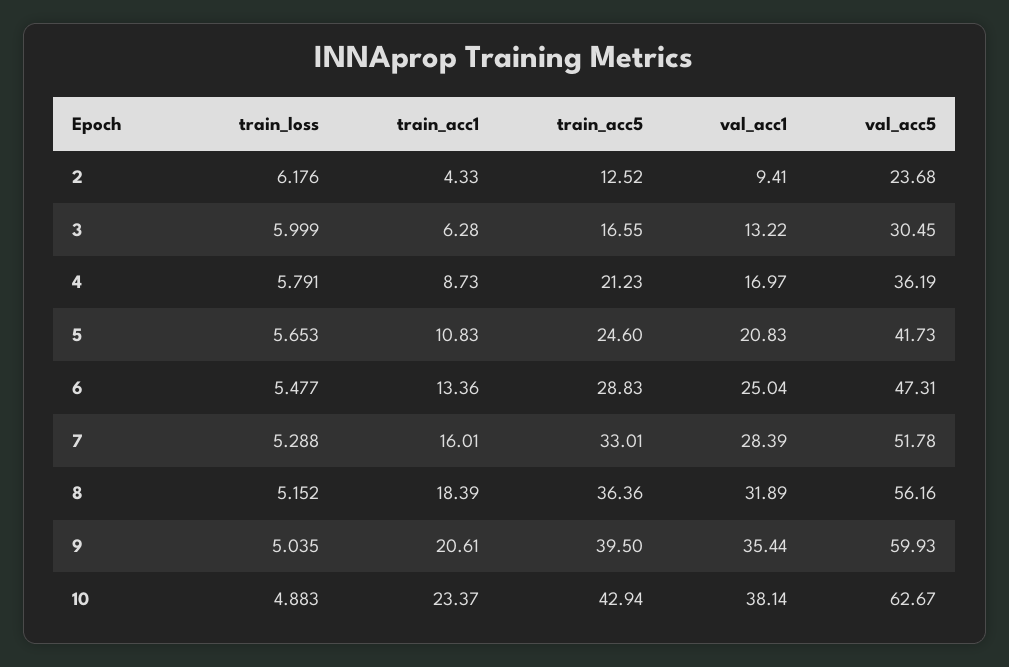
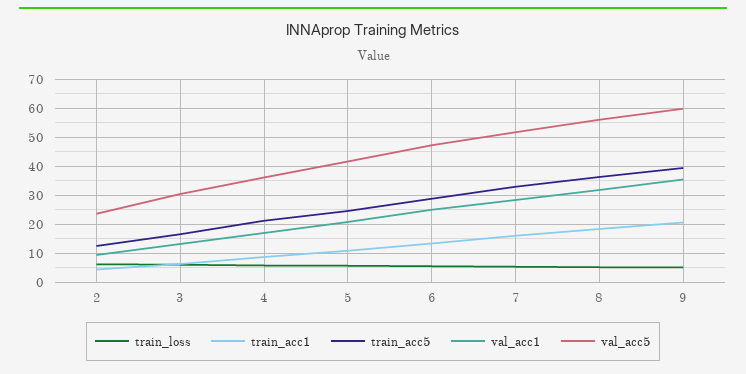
  {
    "train_loss": {
      "2": 6.176,
      "3": 5.999,
      "4": 5.791,
      "5": 5.653,
      "6": 5.477,
      "7": 5.288,
      "8": 5.152,
-     "9": 5.035,
+     "9": 5.035
-     "10": 4.883
    },
    "train_acc1": {
      "2": 4.33,
      "3": 6.28,
      "4": 8.73,
      "5": 10.83,
      "6": 13.36,
      "7": 16.01,
      "8": 18.39,
-     "9": 20.61,
+     "9": 20.61
-     "10": 23.37
    },
    "train_acc5": {
      "2": 12.52,
      "3": 16.55,
      "4": 21.23,
      "5": 24.6,
      "6": 28.83,
      "7": 33.01,
      "8": 36.36,
-     "9": 39.5,
+     "9": 39.5
-     "10": 42.94
    },
    "val_acc1": {
      "2": 9.41,
      "3": 13.22,
      "4": 16.97,
      "5": 20.83,
      "6": 25.04,
      "7": 28.39,
      "8": 31.89,
-     "9": 35.44,
+     "9": 35.44
-     "10": 38.14
    },
    "val_acc5": {
      "2": 23.68,
      "3": 30.45,
      "4": 36.19,
      "5": 41.73,
      "6": 47.31,
      "7": 51.78,
      "8": 56.16,
-     "9": 59.93,
+     "9": 59.93
-     "10": 62.67
    }
  }

